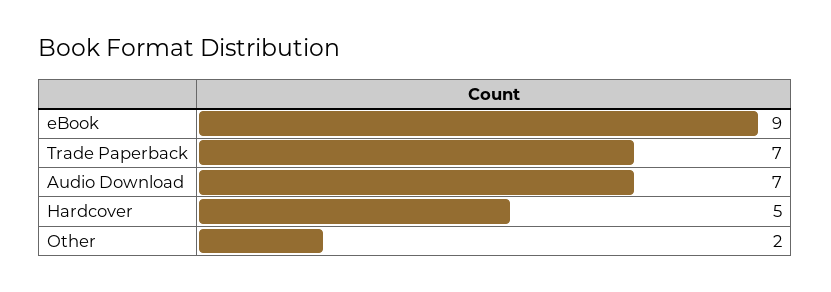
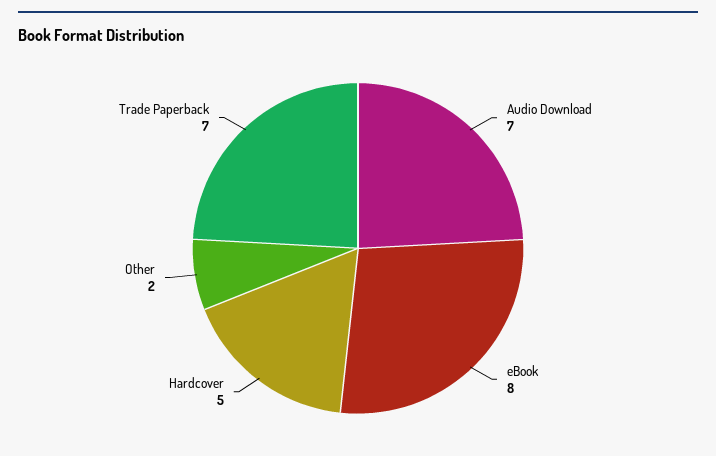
  {
-   "eBook": 9,
+   "eBook": 8,
    "Trade Paperback": 7,
    "Audio Download": 7,
    "Hardcover": 5,
    "Other": 2
  }

